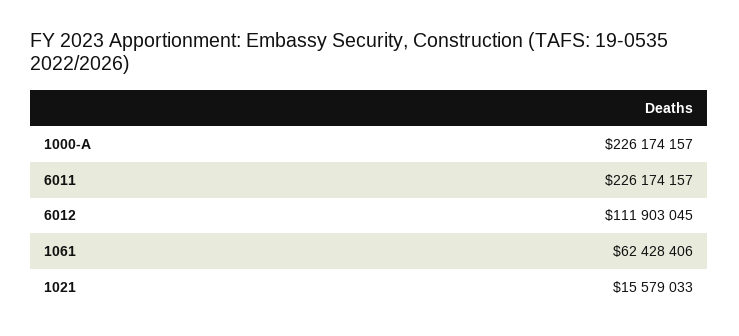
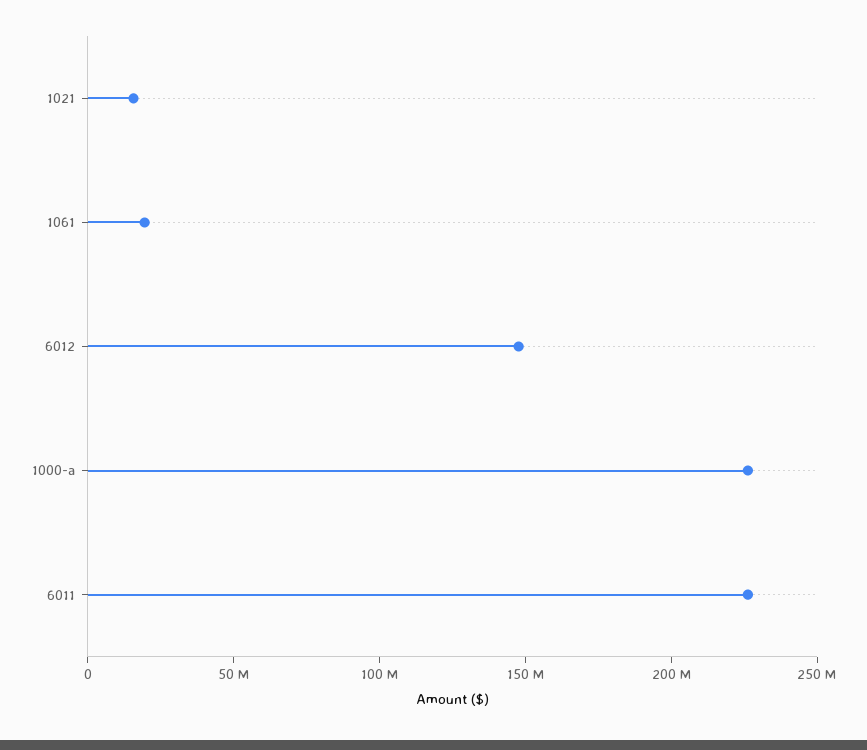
  {
    "1000-A": 226174157,
    "6011": 226174157,
-   "6012": 111903045,
+   "6012": 150000000,
-   "1061": 62428406,
+   "1061": 20000000,
    "1021": 15579033
  }

